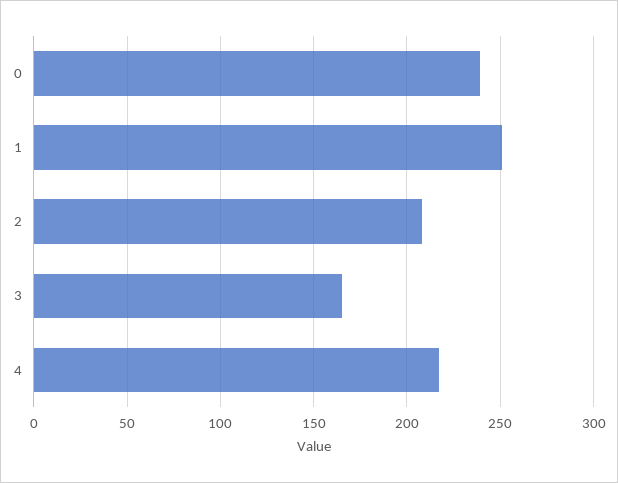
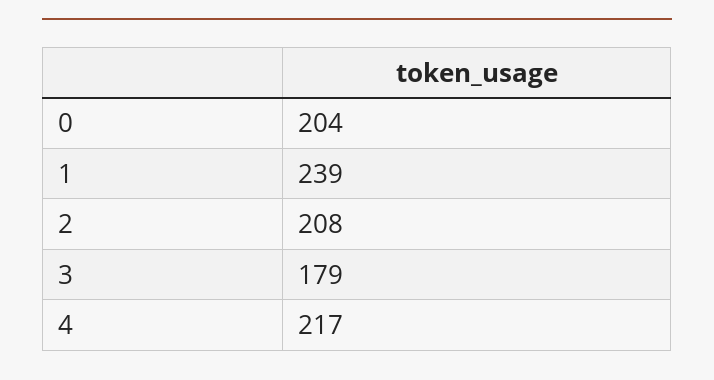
  {
-   "0": 240,
+   "0": 204,
-   "1": 250,
+   "1": 239,
    "2": 208,
-   "3": 165,
+   "3": 179,
    "4": 217
  }

